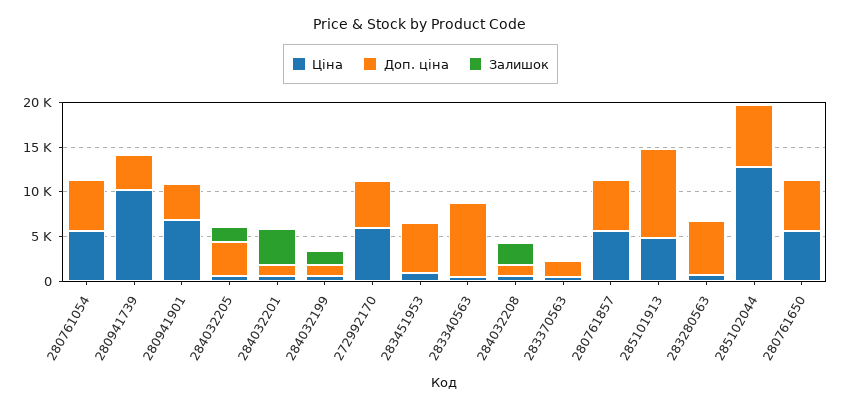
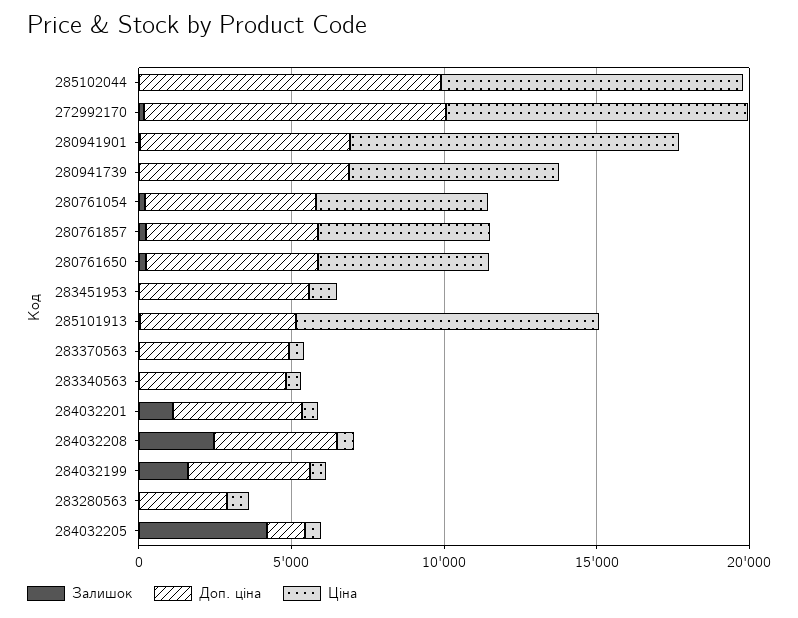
  {
    "Ціна": {
      "280761054": 6000,
-     "280941739": 10000,
+     "280941739": 7000,
-     "280941901": 7000,
+     "280941901": 11000,
      "284032205": 1000,
      "284032201": 1000,
      "284032199": 1000,
-     "272992170": 6000,
+     "272992170": 10000,
      "283451953": 1000,
      "283340563": 0,
      "284032208": 1000,
      "283370563": 0,
      "280761857": 6000,
-     "285101913": 5000,
+     "285101913": 10000,
      "283280563": 1000,
-     "285102044": 13000,
+     "285102044": 10000,
      "280761650": 6000
    },
    "Доп. ціна": {
      "280761054": 6000,
-     "280941739": 4000,
+     "280941739": 7000,
-     "280941901": 4000,
+     "280941901": 7000,
-     "284032205": 4000,
+     "284032205": 1000,
-     "284032201": 1000,
+     "284032201": 4000,
-     "284032199": 1000,
+     "284032199": 4000,
-     "272992170": 5000,
+     "272992170": 10000,
      "283451953": 6000,
-     "283340563": 8000,
+     "283340563": 5000,
-     "284032208": 1000,
+     "284032208": 4000,
-     "283370563": 2000,
+     "283370563": 5000,
      "280761857": 6000,
-     "285101913": 10000,
+     "285101913": 5000,
-     "283280563": 6000,
+     "283280563": 3000,
-     "285102044": 7000,
+     "285102044": 10000,
      "280761650": 6000
    },
    "Залишок": {
      "280761054": 0,
      "280941739": 0,
      "280941901": 0,
-     "284032205": 2000,
+     "284032205": 4000,
-     "284032201": 4000,
+     "284032201": 1000,
      "284032199": 2000,
      "272992170": 0,
      "283451953": 0,
      "283340563": 0,
      "284032208": 2000,
      "283370563": 0,
      "280761857": 0,
      "285101913": 0,
      "283280563": 0,
      "285102044": 0,
      "280761650": 0
    }
  }

